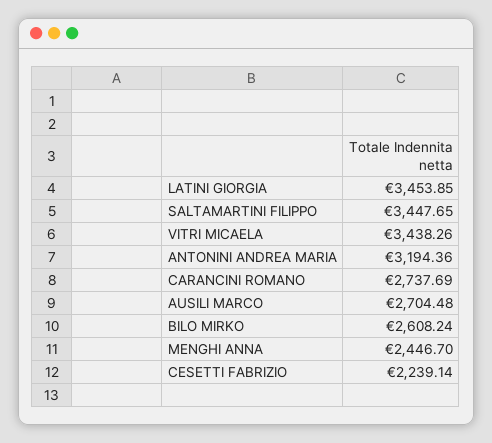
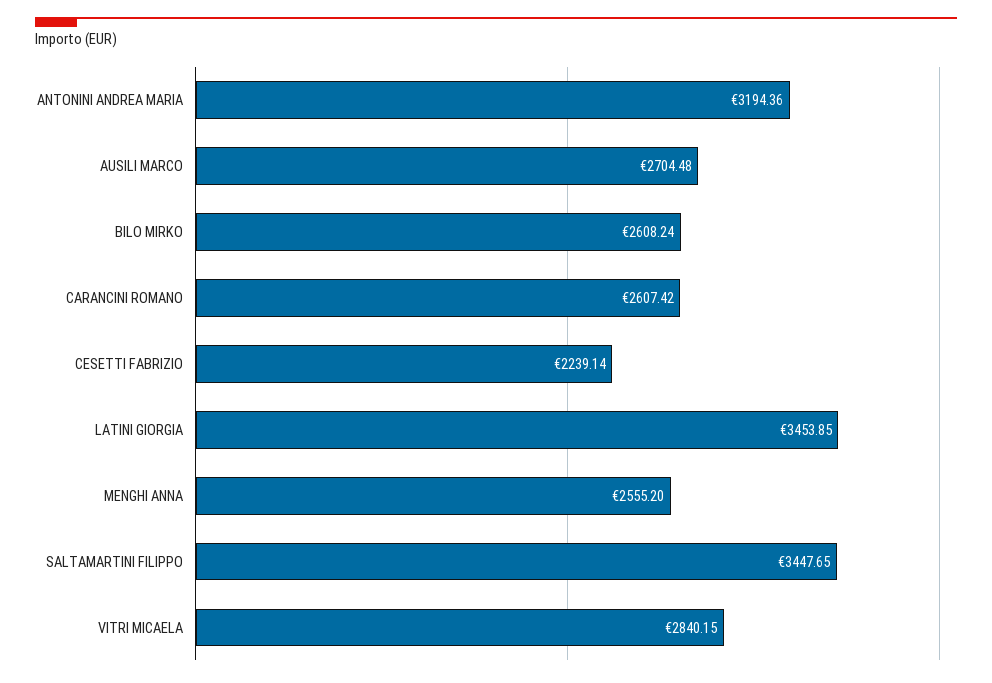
  {
    "LATINI GIORGIA": 3453.85,
    "SALTAMARTINI FILIPPO": 3447.65,
-   "VITRI MICAELA": 3438.26,
+   "VITRI MICAELA": 2840.15,
    "ANTONINI ANDREA MARIA": 3194.36,
-   "CARANCINI ROMANO": 2737.69,
+   "CARANCINI ROMANO": 2607.42,
    "AUSILI MARCO": 2704.48,
    "BILO MIRKO": 2608.24,
-   "MENGHI ANNA": 2446.7,
+   "MENGHI ANNA": 2555.2,
    "CESETTI FABRIZIO": 2239.14
  }

